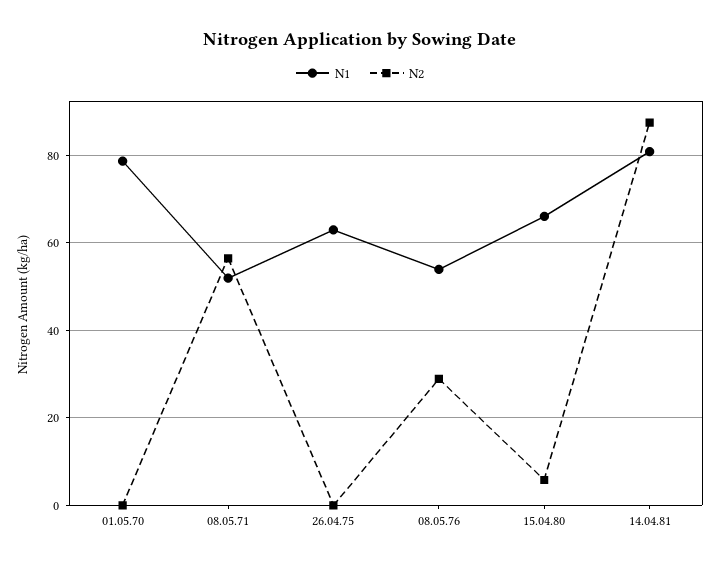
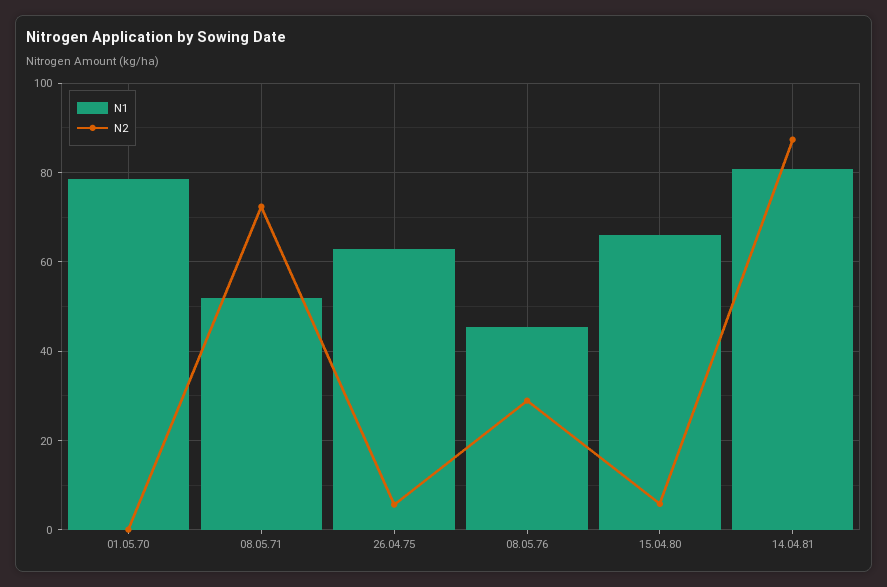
  {
    "N1": {
      "01.05.70": 78,
      "08.05.71": 52,
      "26.04.75": 62,
-     "08.05.76": 54,
+     "08.05.76": 46,
      "15.04.80": 66,
      "14.04.81": 80
    },
    "N2": {
      "01.05.70": 0,
-     "08.05.71": 56,
+     "08.05.71": 72,
-     "26.04.75": 0,
+     "26.04.75": 6,
      "08.05.76": 28,
      "15.04.80": 6,
      "14.04.81": 88
    }
  }

